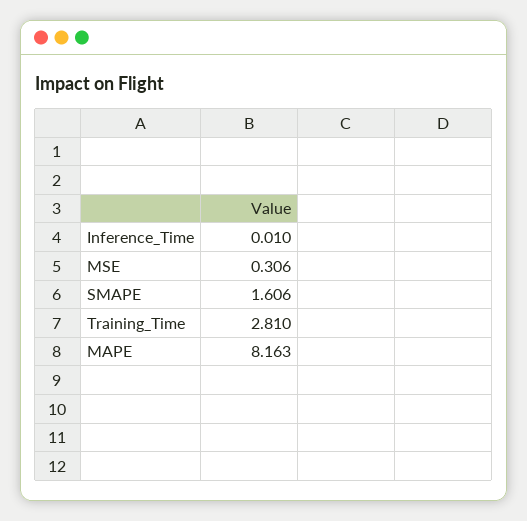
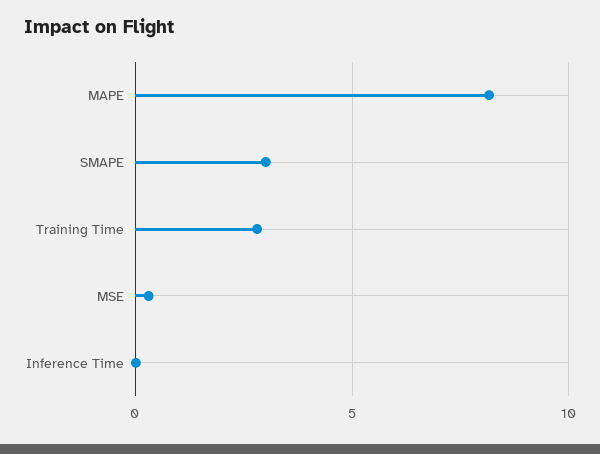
  {
    "Inference_Time": 0.01,
    "MSE": 0.306,
-   "SMAPE": 1.606,
+   "SMAPE": 3,
    "Training_Time": 2.81,
    "MAPE": 8.163
  }

